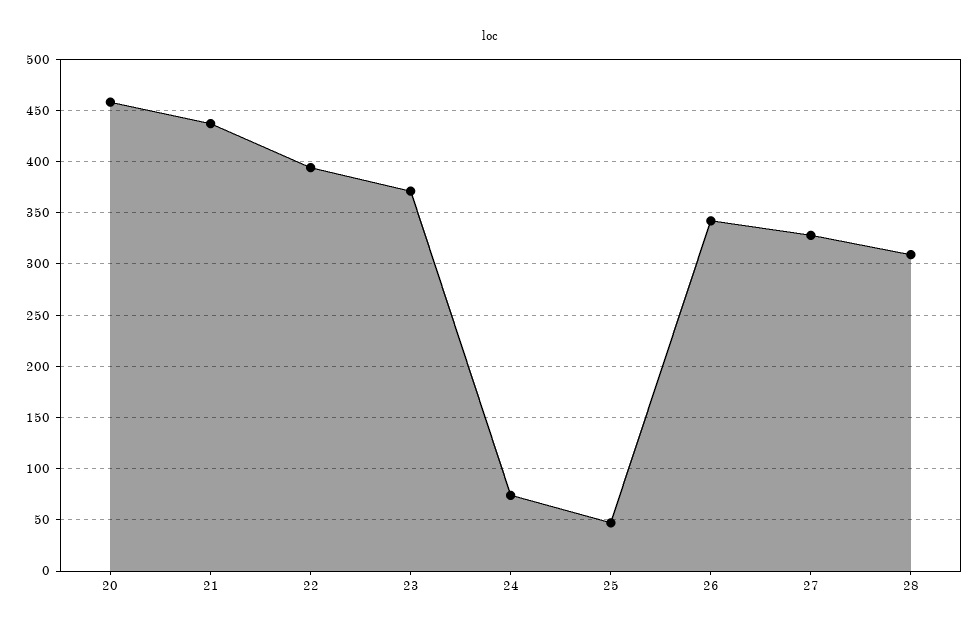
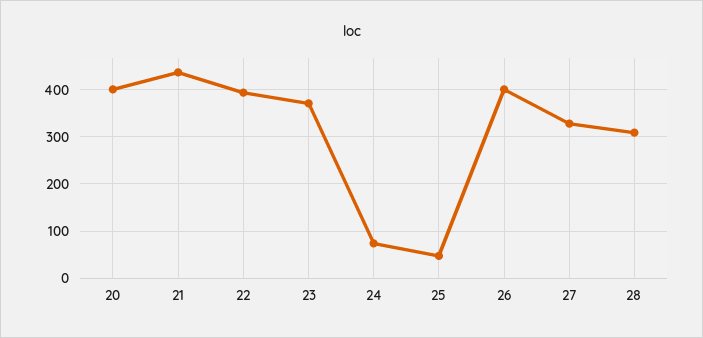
  {
-   "20": 460,
+   "20": 400,
    "21": 440,
    "22": 390,
    "23": 370,
    "24": 70,
    "25": 50,
-   "26": 340,
+   "26": 400,
    "27": 330,
    "28": 310
  }

